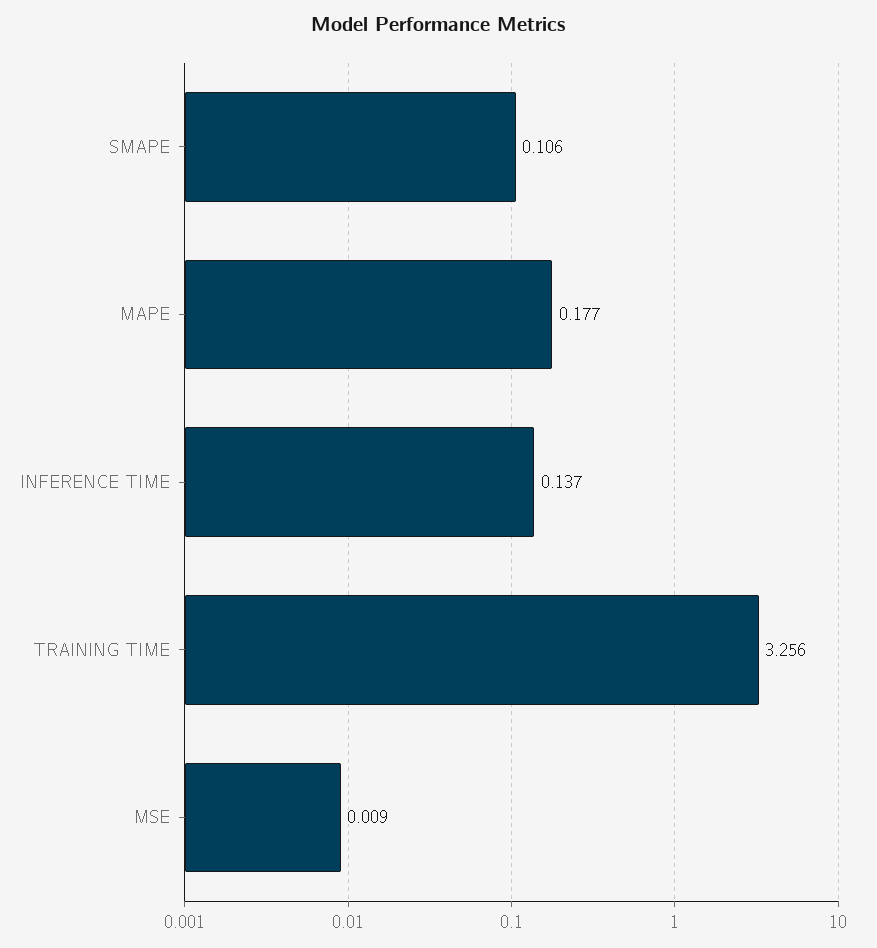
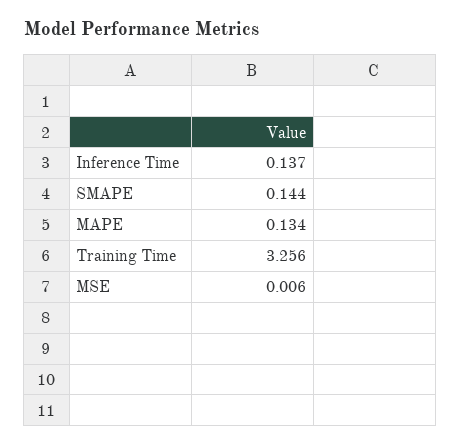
  {
-   "SMAPE": 0.106,
+   "SMAPE": 0.144,
-   "MAPE": 0.177,
+   "MAPE": 0.134,
    "INFERENCE TIME": 0.137,
    "TRAINING TIME": 3.256,
-   "MSE": 0.009
+   "MSE": 0.006
  }

